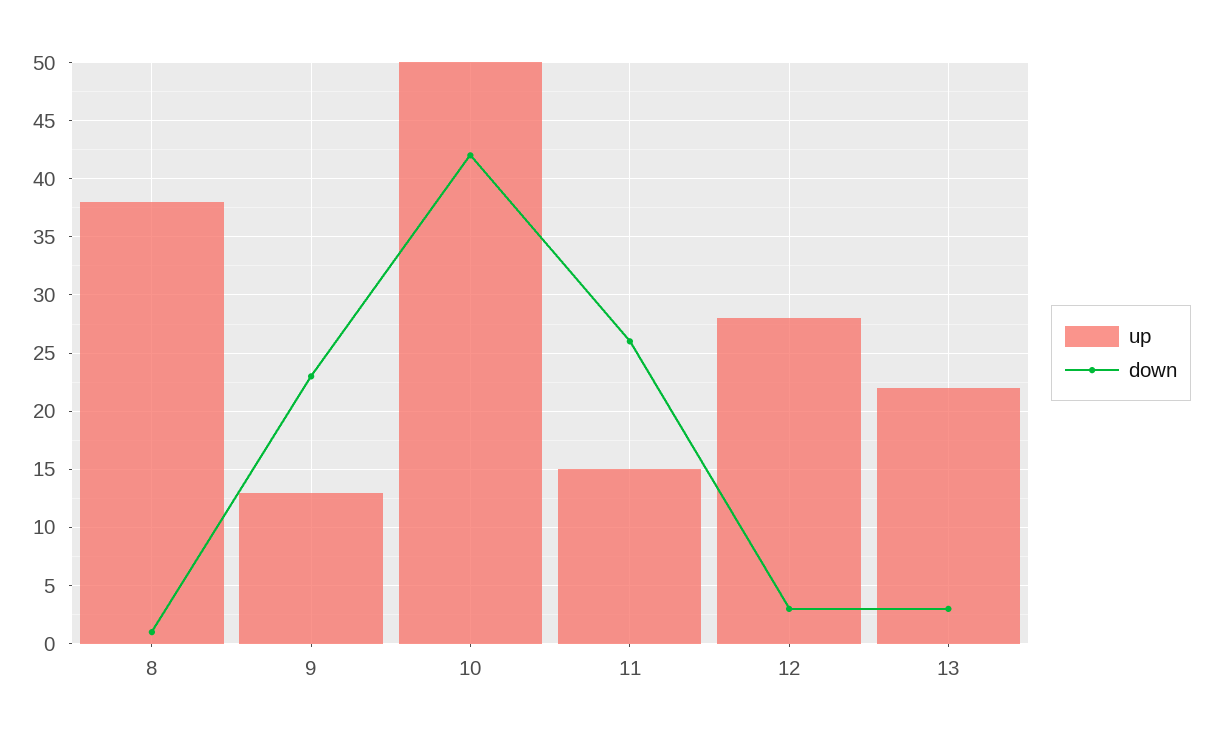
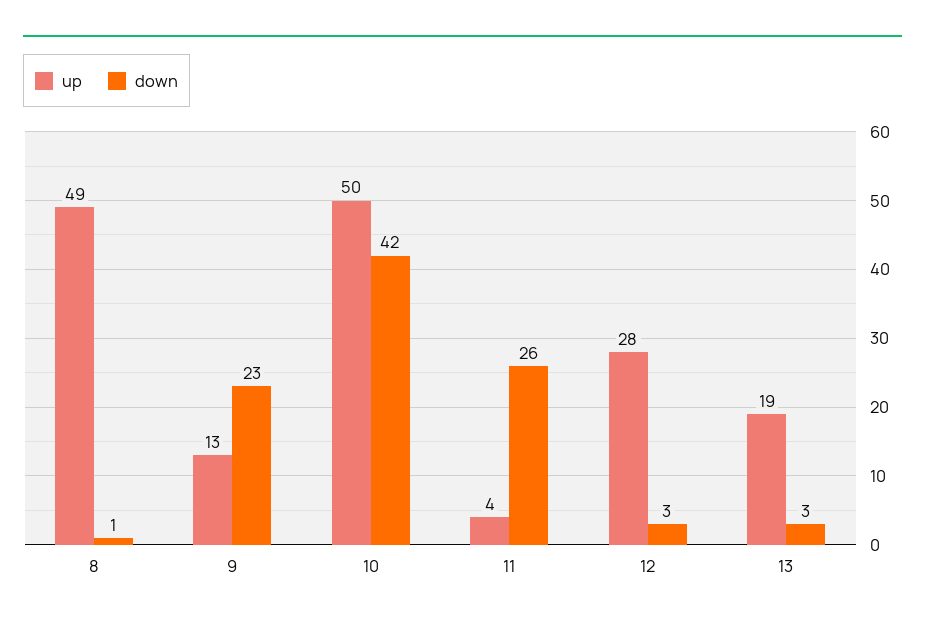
  {
    "up": {
-     "8": 38,
+     "8": 49,
      "9": 13,
      "10": 50,
-     "11": 15,
+     "11": 4,
      "12": 28,
-     "13": 22
+     "13": 19
    },
    "down": {
      "8": 1,
      "9": 23,
      "10": 42,
      "11": 26,
      "12": 3,
      "13": 3
    }
  }

